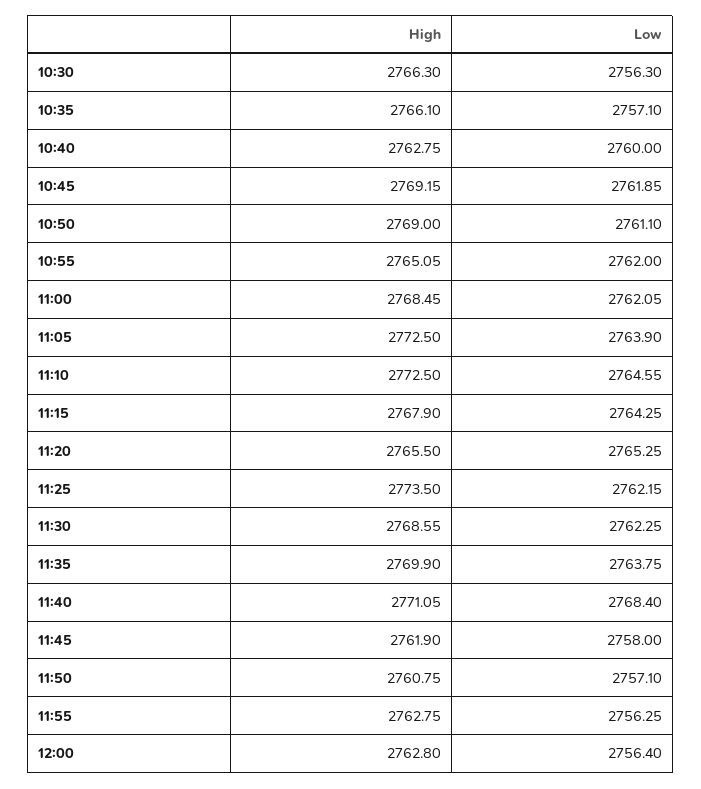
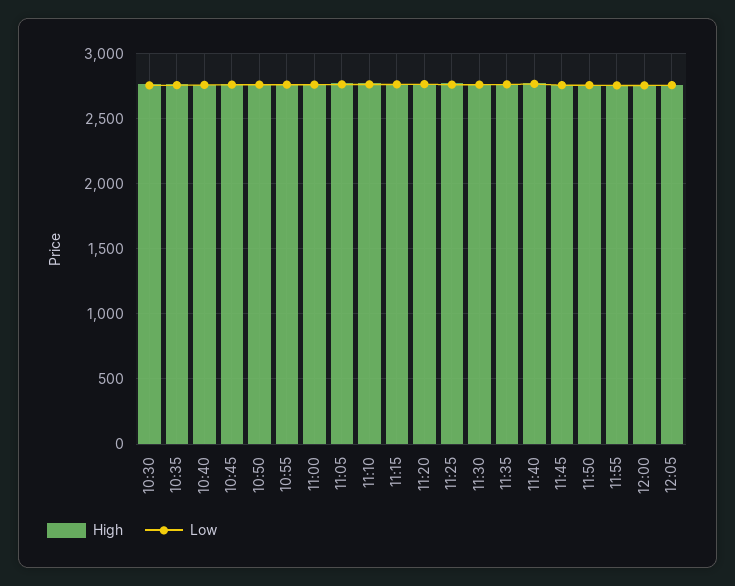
  {
    "High": {
      "10:30": 2766.3,
      "10:35": 2766.1,
      "10:40": 2762.75,
      "10:45": 2769.15,
      "10:50": 2769,
      "10:55": 2765.05,
      "11:00": 2768.45,
      "11:05": 2772.5,
      "11:10": 2772.5,
      "11:15": 2767.9,
      "11:20": 2765.5,
      "11:25": 2773.5,
      "11:30": 2768.55,
      "11:35": 2769.9,
      "11:40": 2771.05,
      "11:45": 2761.9,
      "11:50": 2760.75,
      "11:55": 2762.75,
-     "12:00": 2762.8
+     "12:00": 2762.8,
+     "12:05": 2750
    },
    "Low": {
      "10:30": 2756.3,
      "10:35": 2757.1,
      "10:40": 2760,
      "10:45": 2761.85,
      "10:50": 2761.1,
      "10:55": 2762,
      "11:00": 2762.05,
      "11:05": 2763.9,
      "11:10": 2764.55,
      "11:15": 2764.25,
      "11:20": 2765.25,
      "11:25": 2762.15,
      "11:30": 2762.25,
      "11:35": 2763.75,
      "11:40": 2768.4,
      "11:45": 2758,
      "11:50": 2757.1,
      "11:55": 2756.25,
-     "12:00": 2756.4
+     "12:00": 2756.4,
+     "12:05": 2750
    }
  }

